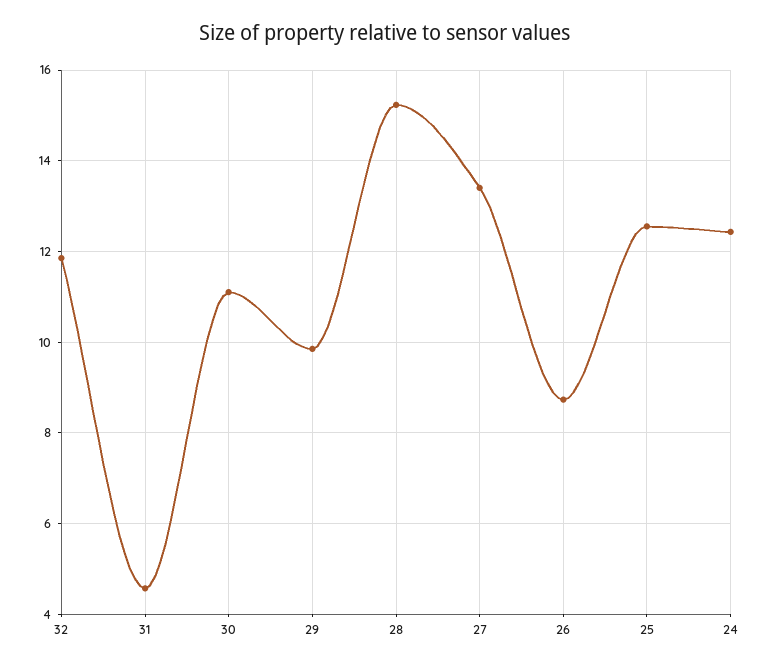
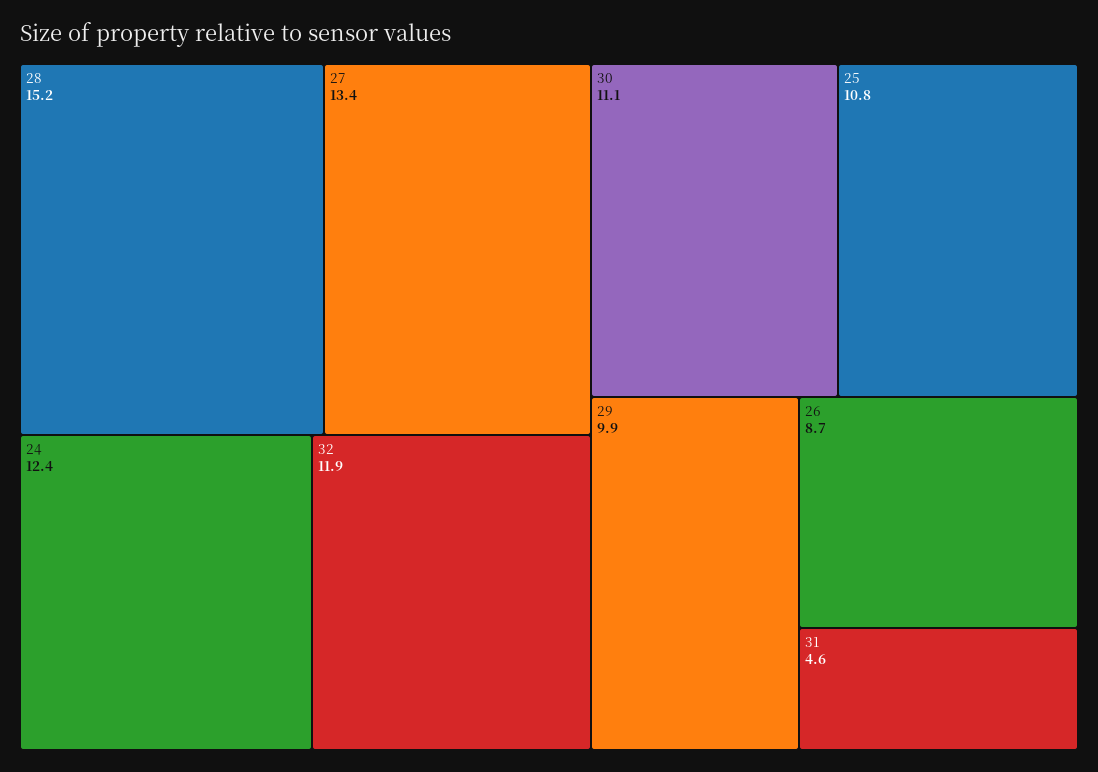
  {
    "32": 11.9,
    "31": 4.6,
    "30": 11.1,
    "29": 9.9,
    "28": 15.2,
    "27": 13.4,
    "26": 8.7,
-   "25": 12.6,
+   "25": 10.8,
    "24": 12.4
  }

